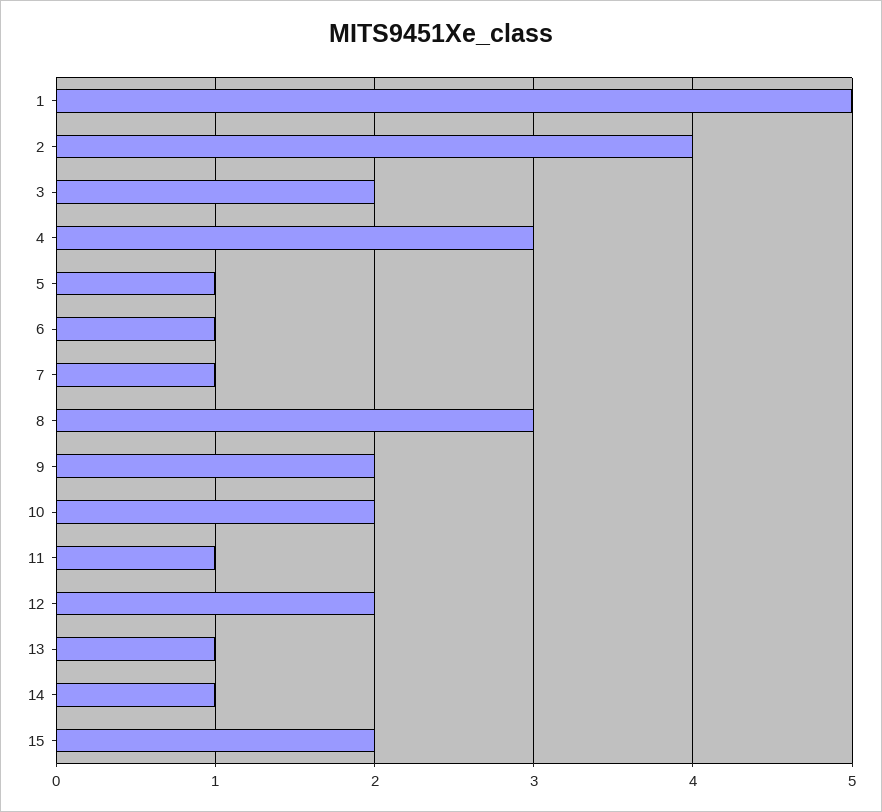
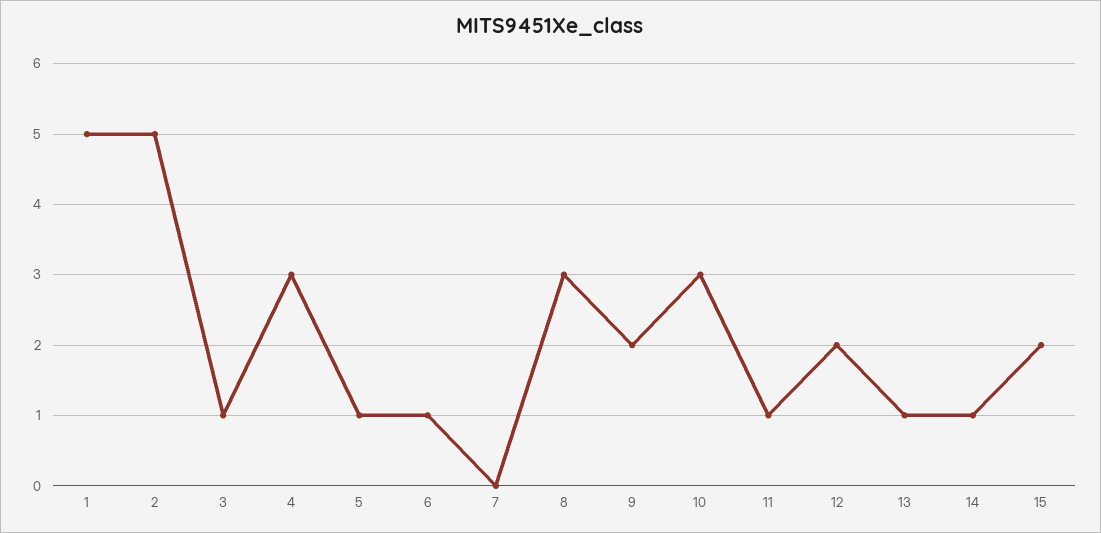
  {
    "1": 5,
-   "2": 4,
+   "2": 5,
-   "3": 2,
+   "3": 1,
    "4": 3,
    "5": 1,
    "6": 1,
-   "7": 1,
+   "7": 0,
    "8": 3,
    "9": 2,
-   "10": 2,
+   "10": 3,
    "11": 1,
    "12": 2,
    "13": 1,
    "14": 1,
    "15": 2
  }

